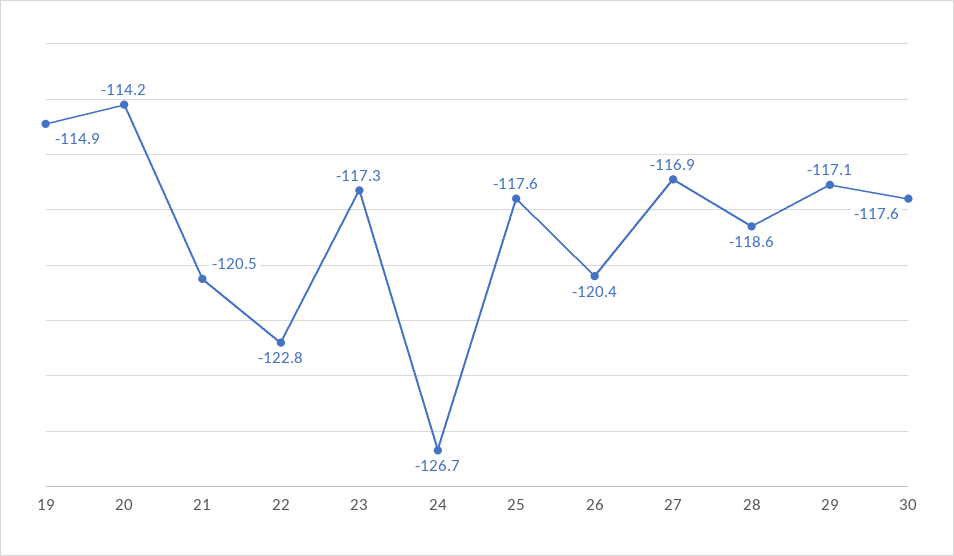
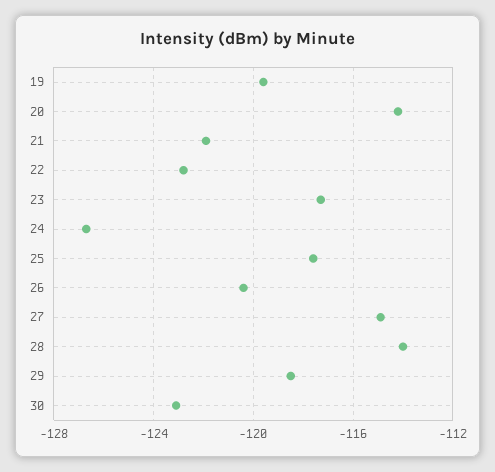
  {
-   "19": -114.9,
+   "19": -119.5,
    "20": -114.2,
-   "21": -120.5,
+   "21": -122,
    "22": -122.8,
    "23": -117.3,
    "24": -126.7,
    "25": -117.6,
    "26": -120.4,
-   "27": -116.9,
+   "27": -115,
-   "28": -118.6,
+   "28": -114,
-   "29": -117.1,
+   "29": -118.5,
-   "30": -117.6
+   "30": -123
  }

